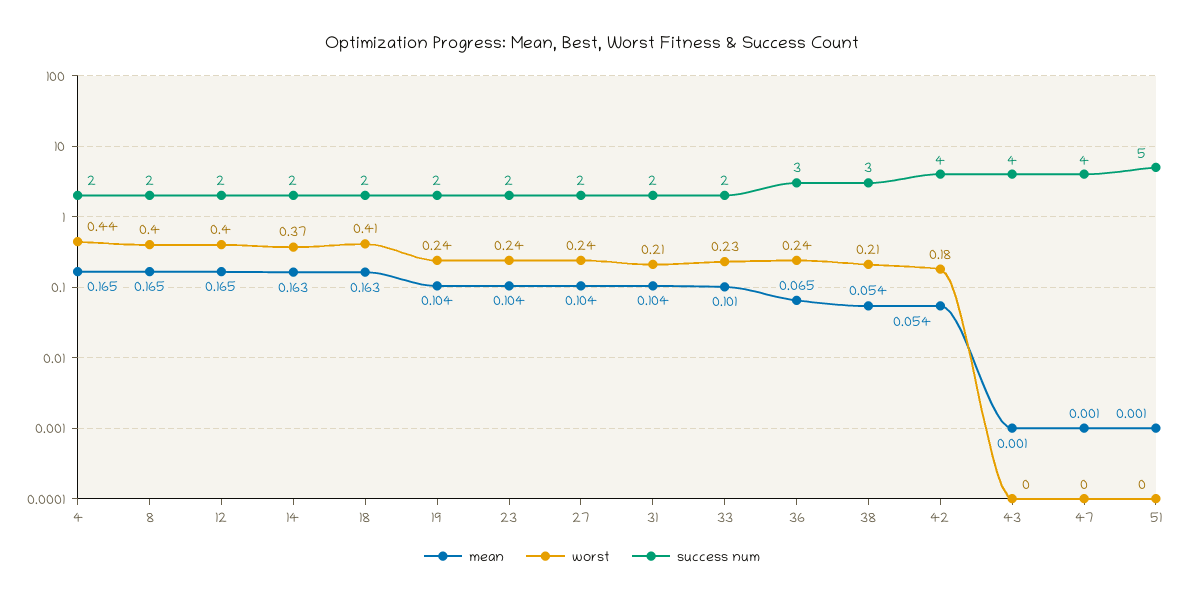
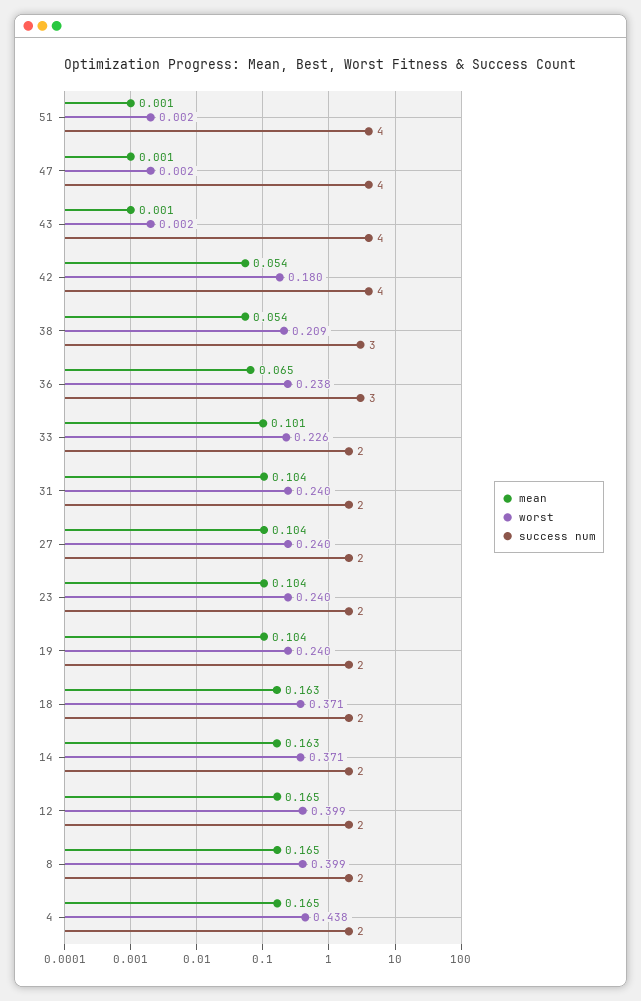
  {
    "mean": {
      "4": 0.165,
      "8": 0.165,
      "12": 0.165,
      "14": 0.163,
      "18": 0.163,
      "19": 0.104,
      "23": 0.104,
      "27": 0.104,
      "31": 0.104,
      "33": 0.101,
      "36": 0.065,
      "38": 0.054,
      "42": 0.054,
      "43": 0.001,
      "47": 0.001,
      "51": 0.001
    },
    "worst": {
      "4": 0.438,
      "8": 0.399,
      "12": 0.399,
      "14": 0.371,
-     "18": 0.41,
+     "18": 0.371,
      "19": 0.24,
      "23": 0.24,
      "27": 0.24,
-     "31": 0.21,
+     "31": 0.24,
      "33": 0.226,
      "36": 0.238,
      "38": 0.209,
      "42": 0.18,
      "43": 0.002,
      "47": 0.002,
      "51": 0.002
    },
    "success num": {
      "4": 2,
      "8": 2,
      "12": 2,
      "14": 2,
      "18": 2,
      "19": 2,
      "23": 2,
      "27": 2,
      "31": 2,
      "33": 2,
      "36": 3,
      "38": 3,
      "42": 4,
      "43": 4,
      "47": 4,
-     "51": 5
+     "51": 4
    }
  }

